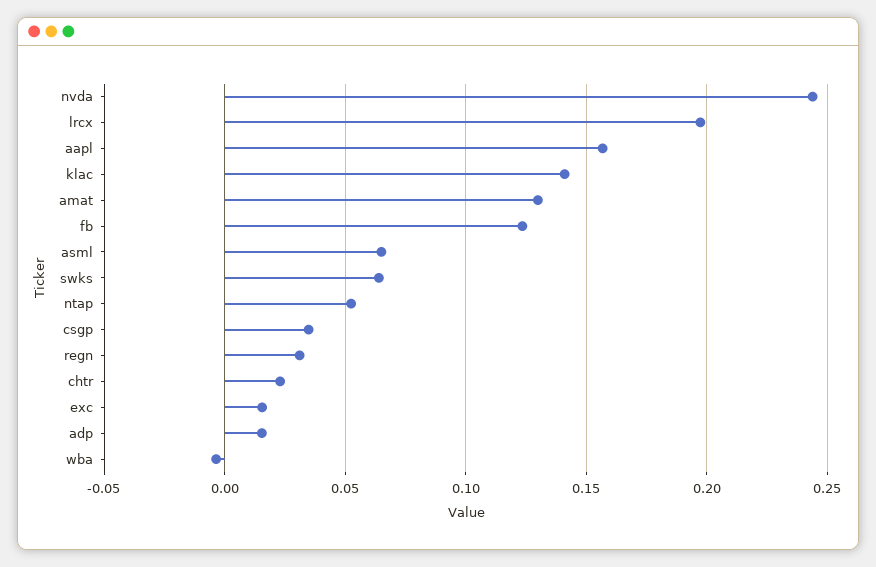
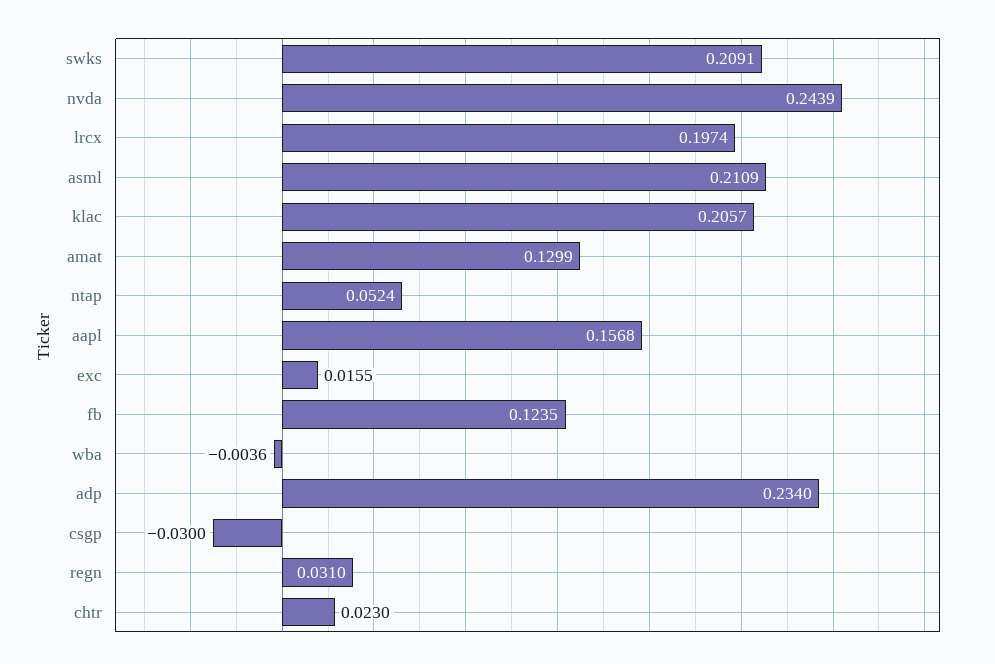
  {
    "nvda": 0.2439,
    "lrcx": 0.1974,
    "aapl": 0.1568,
-   "klac": 0.14,
+   "klac": 0.2057,
    "amat": 0.1299,
    "fb": 0.1235,
-   "asml": 0.065,
+   "asml": 0.2109,
-   "swks": 0.065,
+   "swks": 0.2091,
    "ntap": 0.0524,
-   "csgp": 0.035,
+   "csgp": -0.03,
    "regn": 0.031,
    "chtr": 0.023,
    "exc": 0.0155,
-   "adp": 0.015,
+   "adp": 0.234,
    "wba": -0.0036
  }

